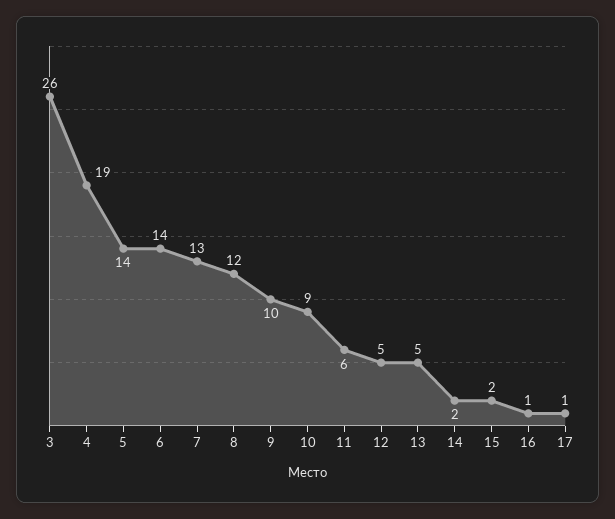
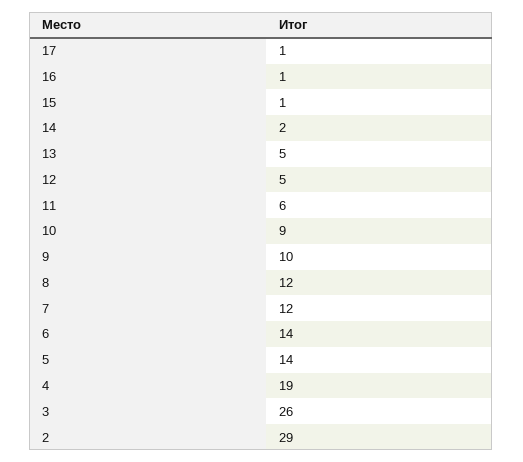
  {
    "3": 26,
    "4": 19,
    "5": 14,
    "6": 14,
-   "7": 13,
+   "7": 12,
    "8": 12,
    "9": 10,
    "10": 9,
    "11": 6,
    "12": 5,
    "13": 5,
    "14": 2,
-   "15": 2,
+   "15": 1,
    "16": 1,
-   "17": 1
+   "17": 1,
+   "2": 29
  }

